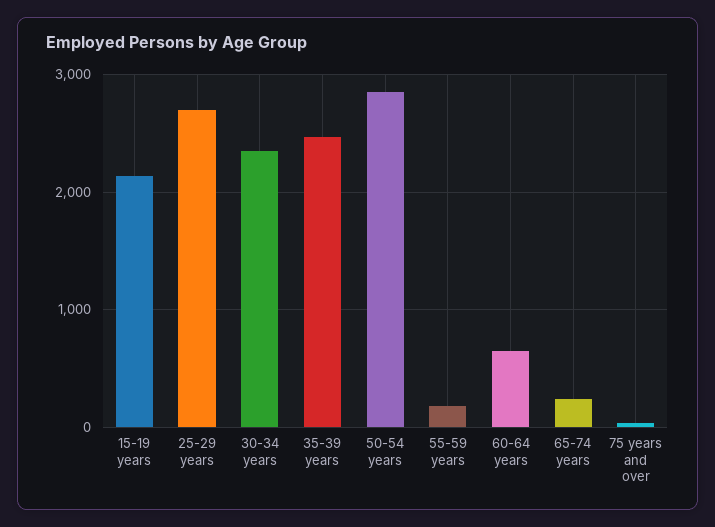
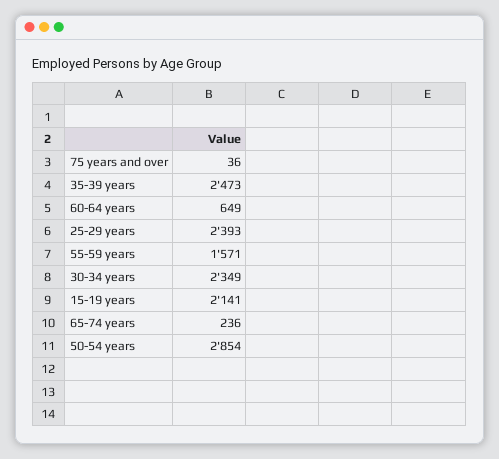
  {
    "15-19 years": 2141,
-   "25-29 years": 2700,
+   "25-29 years": 2393,
    "30-34 years": 2349,
    "35-39 years": 2473,
    "50-54 years": 2854,
-   "55-59 years": 200,
+   "55-59 years": 1571,
    "60-64 years": 649,
    "65-74 years": 236,
    "75 years and over": 36
  }

